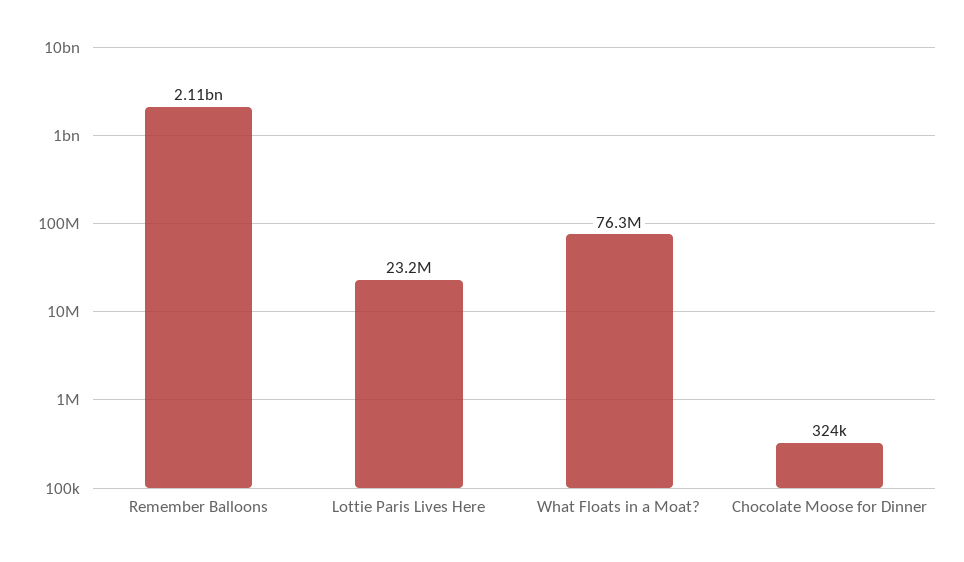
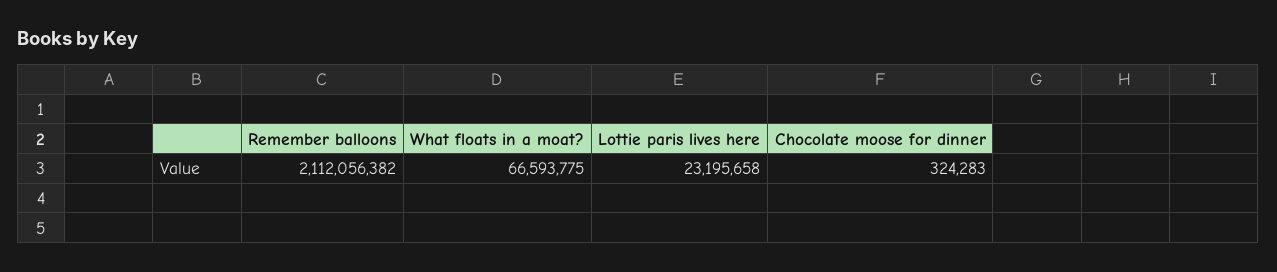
  {
    "Remember Balloons": 2112056382,
    "Lottie Paris Lives Here": 23195658,
-   "What Floats in a Moat?": 76300000,
+   "What Floats in a Moat?": 66593775,
    "Chocolate Moose for Dinner": 324283
  }

